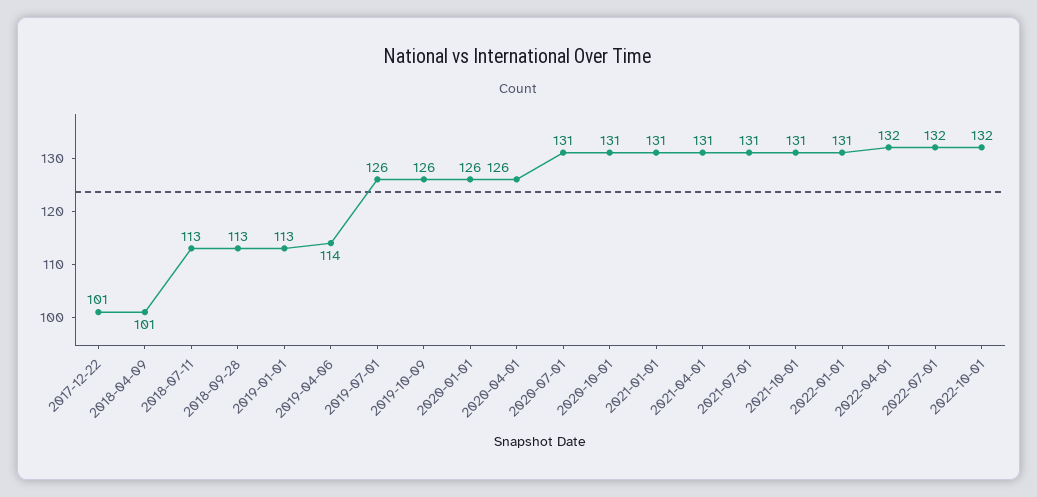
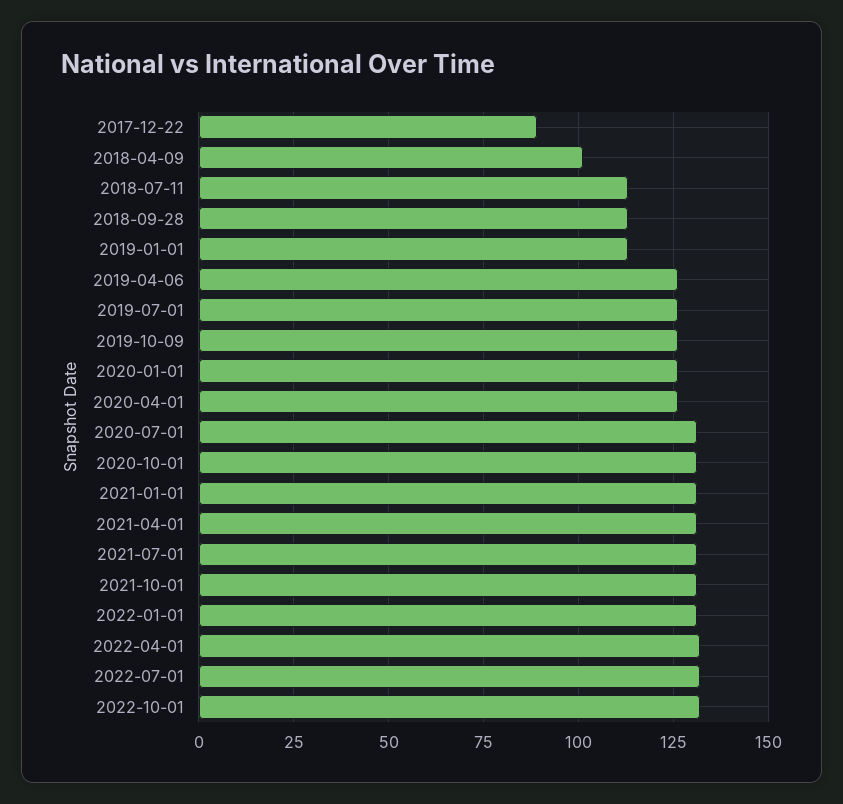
  {
-   "2017-12-22": 101,
+   "2017-12-22": 90,
    "2018-04-09": 101,
    "2018-07-11": 113,
    "2018-09-28": 113,
    "2019-01-01": 113,
-   "2019-04-06": 114,
+   "2019-04-06": 125,
    "2019-07-01": 126,
    "2019-10-09": 126,
    "2020-01-01": 126,
    "2020-04-01": 126,
    "2020-07-01": 131,
    "2020-10-01": 131,
    "2021-01-01": 131,
    "2021-04-01": 131,
    "2021-07-01": 131,
    "2021-10-01": 131,
    "2022-01-01": 131,
    "2022-04-01": 132,
    "2022-07-01": 132,
    "2022-10-01": 132
  }

